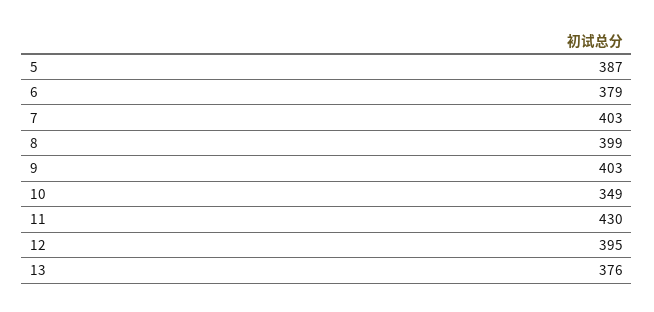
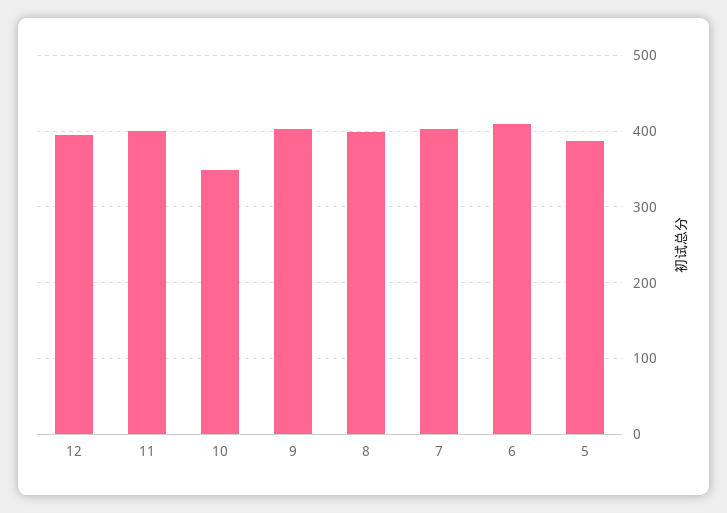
  {
    "5": 387,
-   "6": 379,
+   "6": 410,
    "7": 403,
    "8": 399,
    "9": 403,
    "10": 349,
-   "11": 430,
+   "11": 400,
-   "12": 395,
+   "12": 395
-   "13": 376
  }

